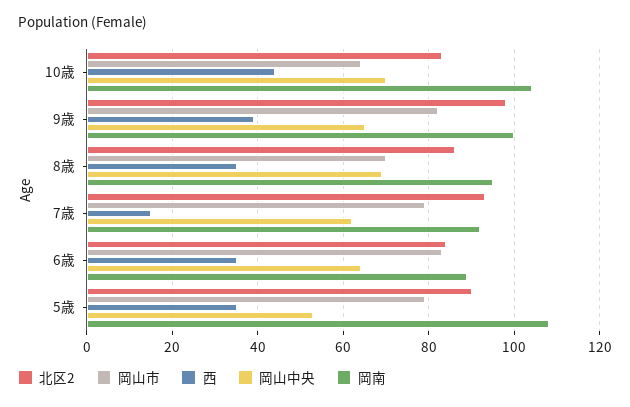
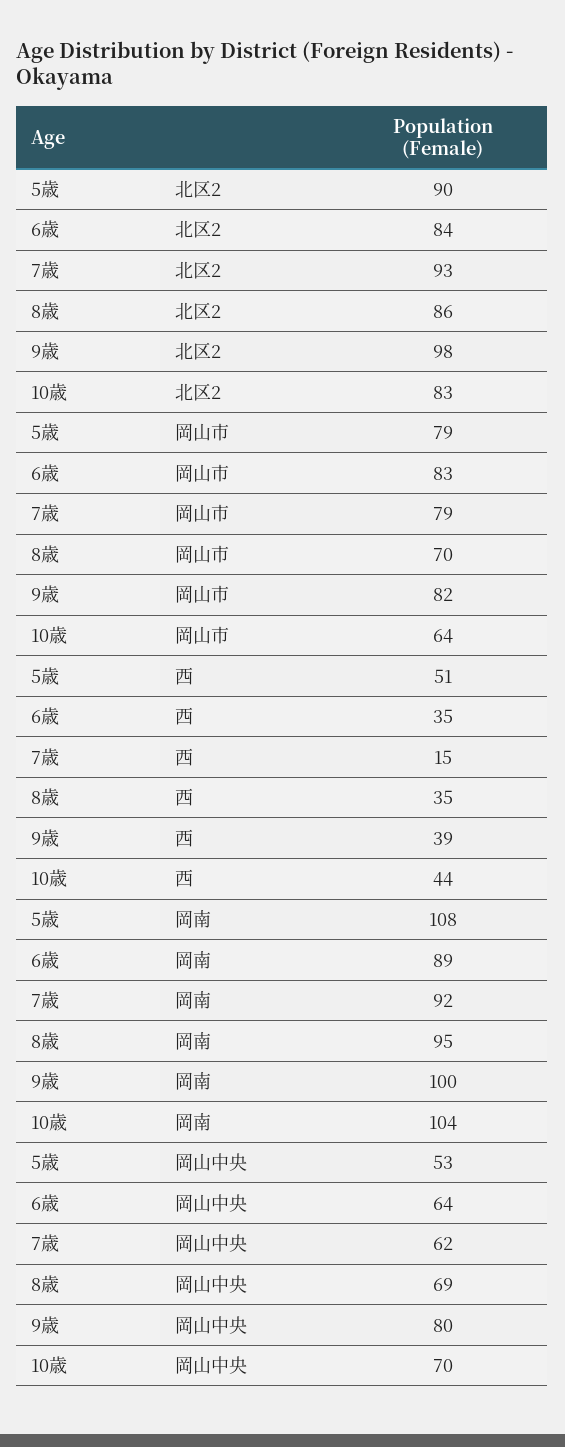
  {
    "北区2": {
      "10歳": 83,
      "9歳": 98,
      "8歳": 86,
      "7歳": 93,
      "6歳": 84,
      "5歳": 90
    },
    "岡山市": {
      "10歳": 64,
      "9歳": 82,
      "8歳": 70,
      "7歳": 79,
      "6歳": 83,
      "5歳": 79
    },
    "西": {
      "10歳": 44,
      "9歳": 39,
      "8歳": 35,
      "7歳": 15,
      "6歳": 35,
-     "5歳": 35
+     "5歳": 51
    },
    "岡山中央": {
      "10歳": 70,
-     "9歳": 65,
+     "9歳": 80,
      "8歳": 69,
      "7歳": 62,
      "6歳": 64,
      "5歳": 53
    },
    "岡南": {
      "10歳": 104,
      "9歳": 100,
      "8歳": 95,
      "7歳": 92,
      "6歳": 89,
      "5歳": 108
    }
  }

